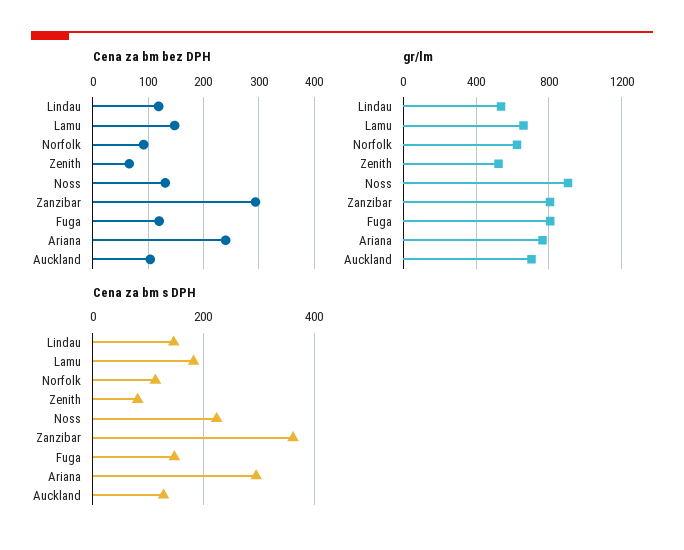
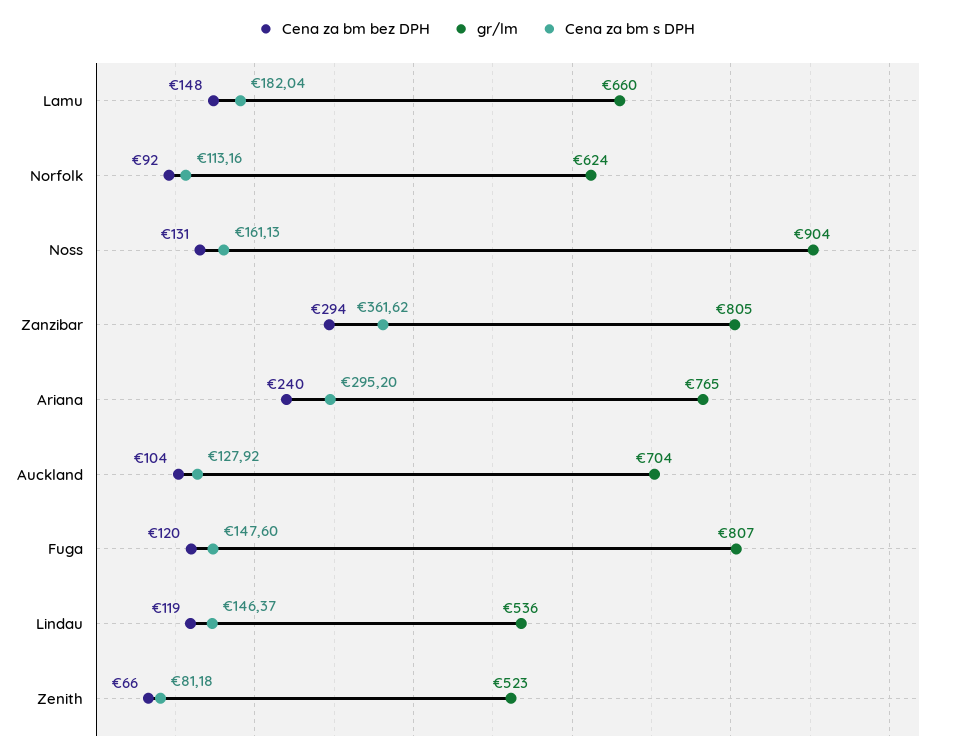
  {
    "Cena za bm bez DPH": {
      "Lindau": 119,
      "Lamu": 148,
      "Norfolk": 92,
      "Zenith": 66,
      "Noss": 131,
      "Zanzibar": 294,
      "Fuga": 120,
      "Ariana": 240,
      "Auckland": 104
    },
    "gr/lm": {
      "Lindau": 536,
      "Lamu": 660,
      "Norfolk": 624,
      "Zenith": 523,
      "Noss": 904,
      "Zanzibar": 805,
      "Fuga": 807,
      "Ariana": 765,
      "Auckland": 704
    },
    "Cena za bm s DPH": {
      "Lindau": 146.37,
      "Lamu": 182.04,
      "Norfolk": 113.16,
      "Zenith": 81.18,
-     "Noss": 220,
+     "Noss": 161.13,
      "Zanzibar": 361.62,
      "Fuga": 147.6,
      "Ariana": 295.2,
      "Auckland": 127.92
    }
  }

